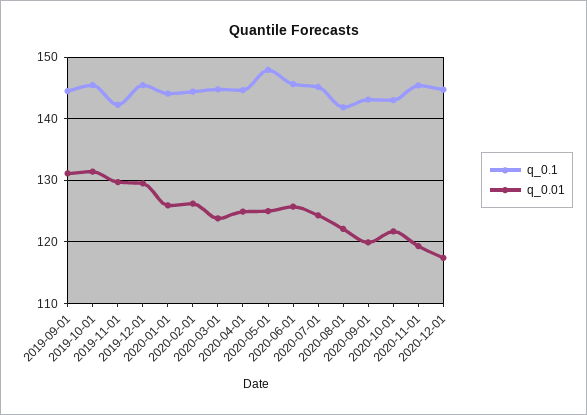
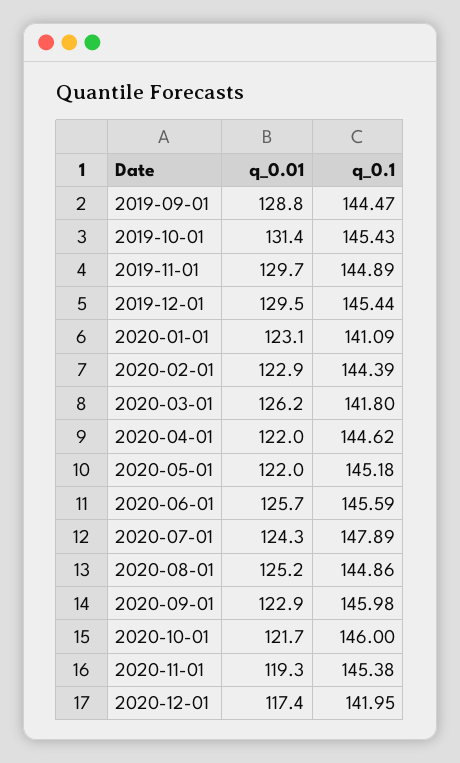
  {
    "q_0.1": {
      "2019-09-01": 144.47,
      "2019-10-01": 145.43,
-     "2019-11-01": 142,
+     "2019-11-01": 144.89,
      "2019-12-01": 145.44,
-     "2020-01-01": 144,
+     "2020-01-01": 141.09,
      "2020-02-01": 144.39,
-     "2020-03-01": 145,
+     "2020-03-01": 141.8,
      "2020-04-01": 144.62,
-     "2020-05-01": 148,
+     "2020-05-01": 145.18,
      "2020-06-01": 145.59,
-     "2020-07-01": 145,
+     "2020-07-01": 147.89,
-     "2020-08-01": 142,
+     "2020-08-01": 144.86,
-     "2020-09-01": 143,
+     "2020-09-01": 145.98,
-     "2020-10-01": 143,
+     "2020-10-01": 146,
      "2020-11-01": 145.38,
-     "2020-12-01": 145
+     "2020-12-01": 141.95
    },
    "q_0.01": {
-     "2019-09-01": 131,
+     "2019-09-01": 128.8,
      "2019-10-01": 131.4,
      "2019-11-01": 129.7,
      "2019-12-01": 129.5,
-     "2020-01-01": 126,
+     "2020-01-01": 123.1,
-     "2020-02-01": 126,
+     "2020-02-01": 122.9,
-     "2020-03-01": 124,
+     "2020-03-01": 126.2,
-     "2020-04-01": 125,
+     "2020-04-01": 122,
-     "2020-05-01": 125,
+     "2020-05-01": 122,
      "2020-06-01": 125.7,
      "2020-07-01": 124.3,
-     "2020-08-01": 122,
+     "2020-08-01": 125.2,
-     "2020-09-01": 120,
+     "2020-09-01": 122.9,
      "2020-10-01": 121.7,
      "2020-11-01": 119.3,
      "2020-12-01": 117.4
    }
  }

